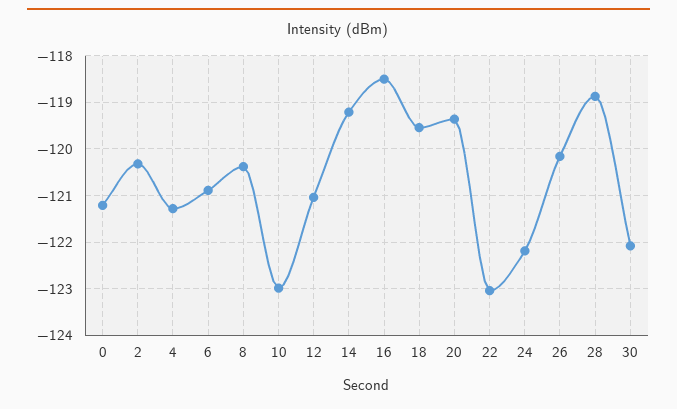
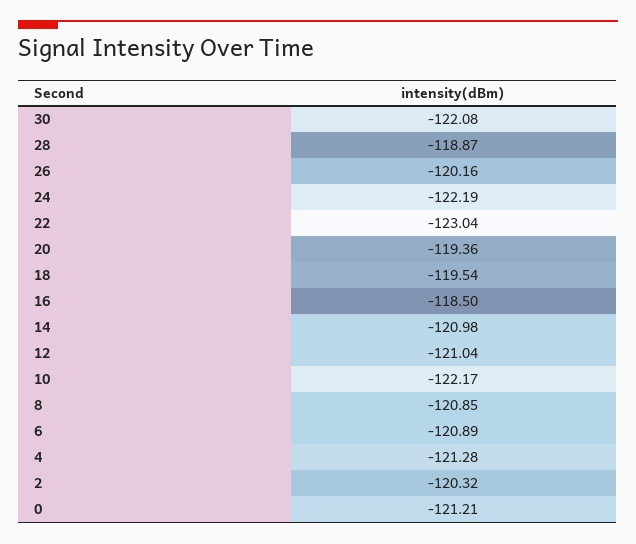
  {
    "0": -121.21,
    "2": -120.32,
    "4": -121.28,
    "6": -120.89,
-   "8": -120.4,
+   "8": -120.85,
-   "10": -123,
+   "10": -122.17,
    "12": -121.04,
-   "14": -119.2,
+   "14": -120.98,
    "16": -118.5,
    "18": -119.54,
    "20": -119.36,
    "22": -123.04,
    "24": -122.19,
    "26": -120.16,
    "28": -118.87,
    "30": -122.08
  }

